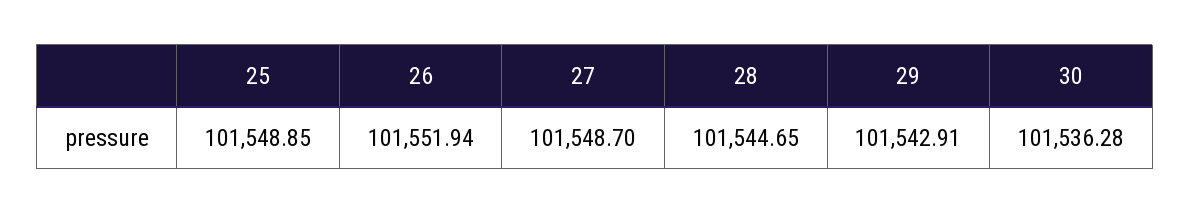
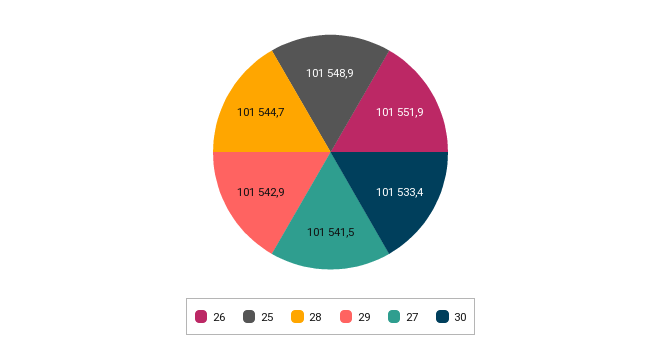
  {
    "25": 101548.85,
    "26": 101551.94,
-   "27": 101548.7,
+   "27": 101541.5,
    "28": 101544.65,
    "29": 101542.91,
-   "30": 101536.28
+   "30": 101533.4
  }

